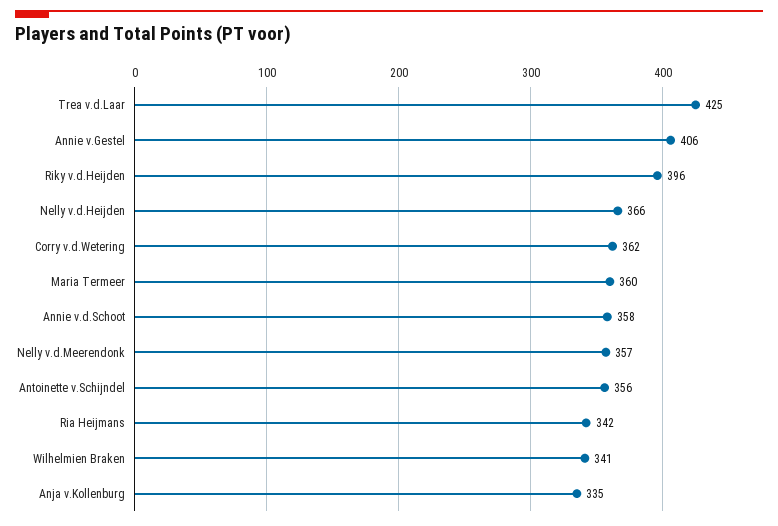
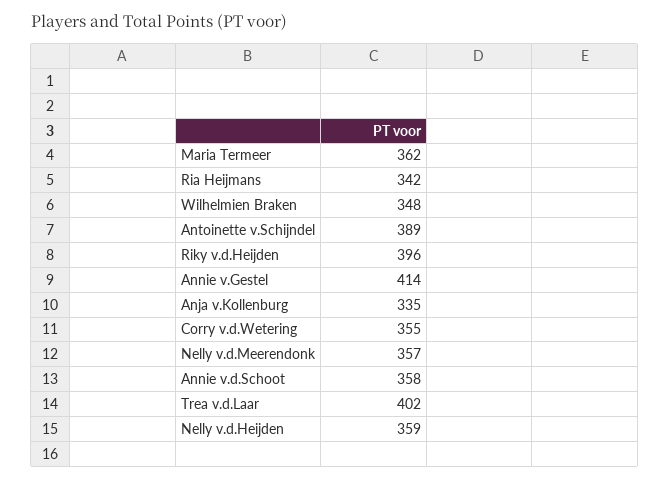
  {
-   "Trea v.d.Laar": 425,
+   "Trea v.d.Laar": 402,
-   "Annie v.Gestel": 406,
+   "Annie v.Gestel": 414,
    "Riky v.d.Heijden": 396,
-   "Nelly v.d.Heijden": 366,
+   "Nelly v.d.Heijden": 359,
-   "Corry v.d.Wetering": 362,
+   "Corry v.d.Wetering": 355,
-   "Maria Termeer": 360,
+   "Maria Termeer": 362,
    "Annie v.d.Schoot": 358,
    "Nelly v.d.Meerendonk": 357,
-   "Antoinette v.Schijndel": 356,
+   "Antoinette v.Schijndel": 389,
    "Ria Heijmans": 342,
-   "Wilhelmien Braken": 341,
+   "Wilhelmien Braken": 348,
    "Anja v.Kollenburg": 335
  }

